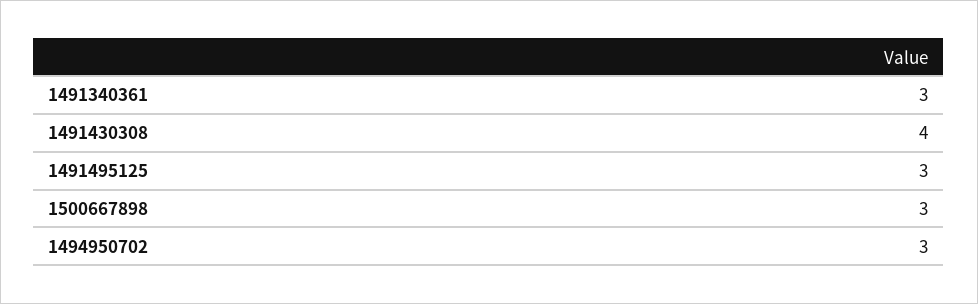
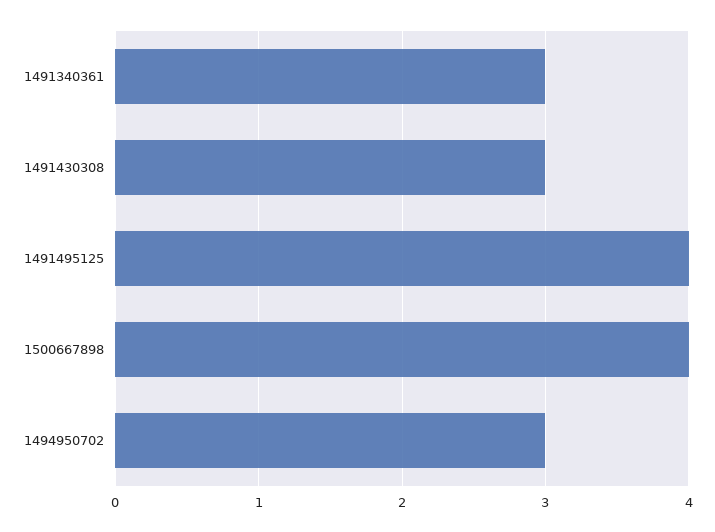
  {
    "1491340361": 3,
-   "1491430308": 4,
+   "1491430308": 3,
-   "1491495125": 3,
+   "1491495125": 4,
-   "1500667898": 3,
+   "1500667898": 4,
    "1494950702": 3
  }

